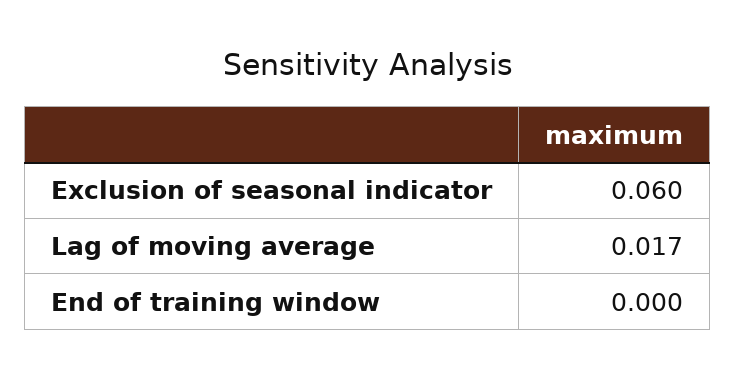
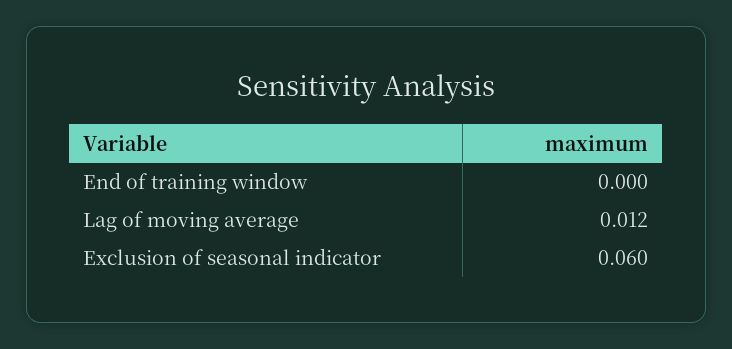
  {
    "Exclusion of seasonal indicator": 0.06,
-   "Lag of moving average": 0.017,
+   "Lag of moving average": 0.012,
    "End of training window": 0
  }

